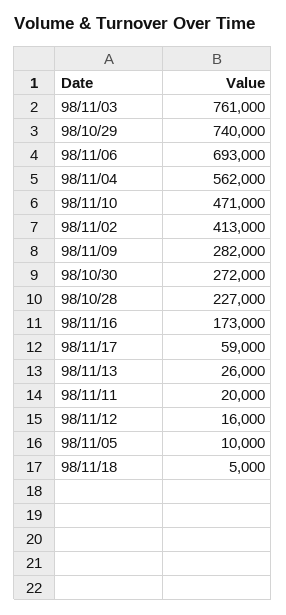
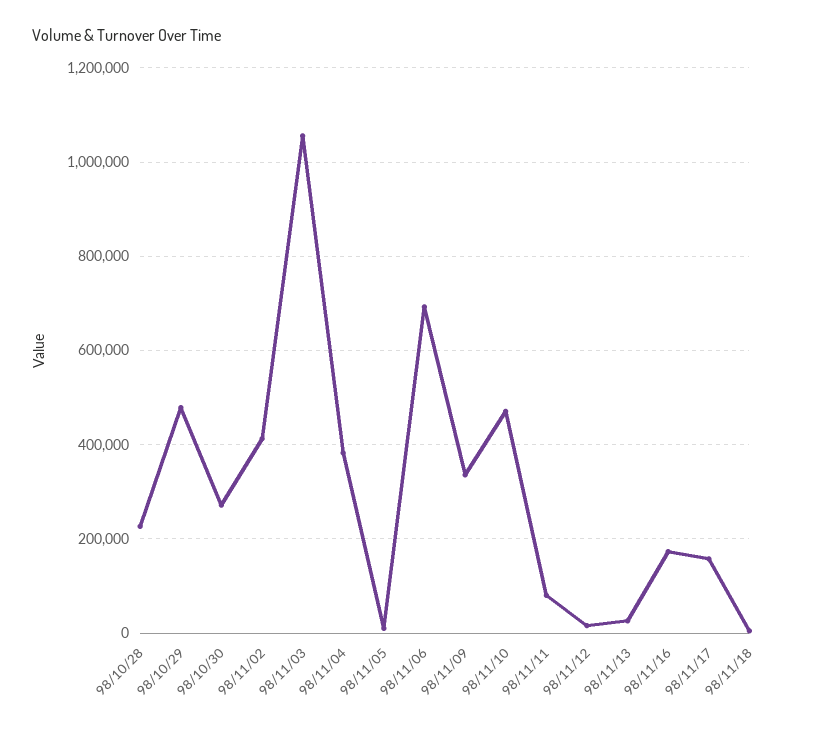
  {
-   "98/11/03": 761000,
+   "98/11/03": 1060000,
-   "98/10/29": 740000,
+   "98/10/29": 480000,
    "98/11/06": 693000,
-   "98/11/04": 562000,
+   "98/11/04": 380000,
    "98/11/10": 471000,
    "98/11/02": 413000,
-   "98/11/09": 282000,
+   "98/11/09": 340000,
    "98/10/30": 272000,
    "98/10/28": 227000,
    "98/11/16": 173000,
-   "98/11/17": 59000,
+   "98/11/17": 160000,
    "98/11/13": 26000,
-   "98/11/11": 20000,
+   "98/11/11": 80000,
    "98/11/12": 16000,
    "98/11/05": 10000,
    "98/11/18": 5000
  }

